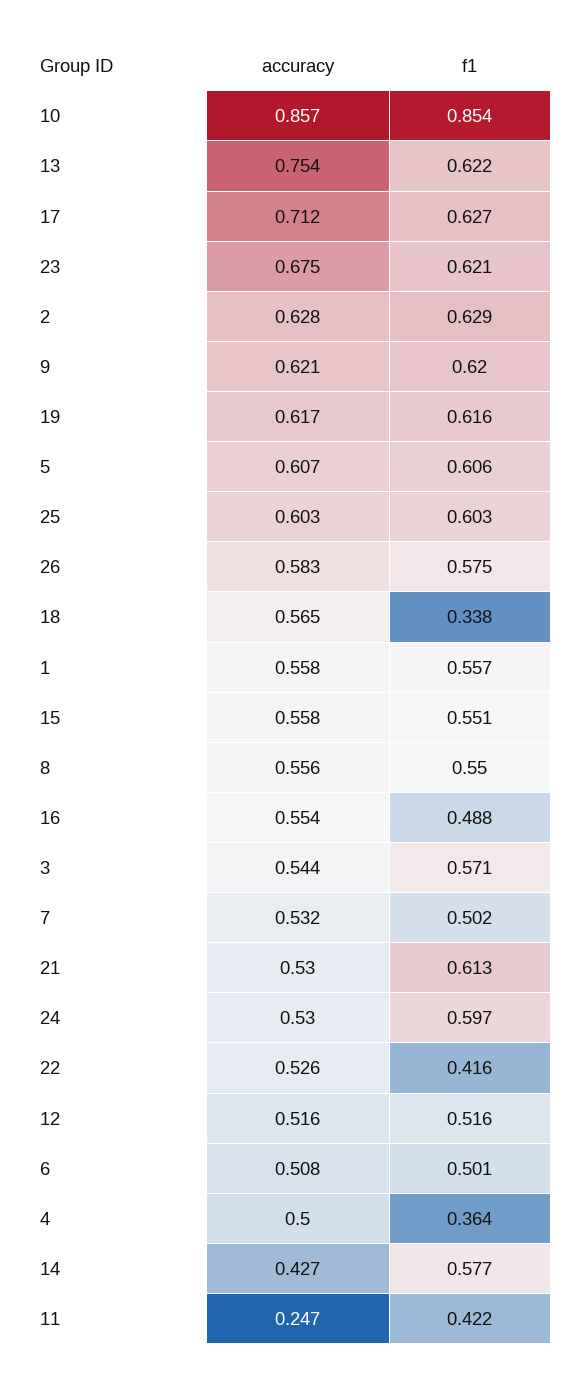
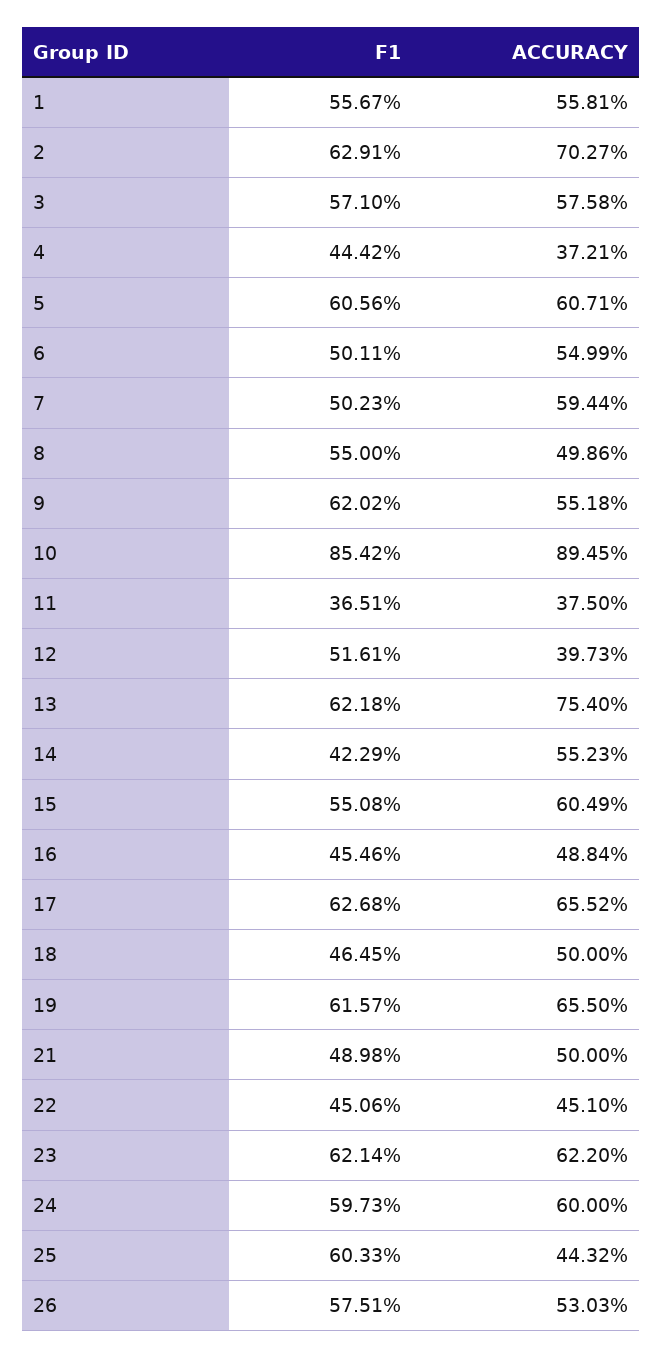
  {
    "accuracy": {
-     "10": 0.857,
+     "10": 0.8945,
      "13": 0.754,
-     "17": 0.712,
+     "17": 0.6552,
-     "23": 0.675,
+     "23": 0.622,
-     "2": 0.628,
+     "2": 0.7027,
-     "9": 0.621,
+     "9": 0.5518,
-     "19": 0.617,
+     "19": 0.655,
      "5": 0.6071,
-     "25": 0.603,
+     "25": 0.4432,
-     "26": 0.583,
+     "26": 0.5303,
-     "18": 0.565,
+     "18": 0.5,
      "1": 0.5581,
-     "15": 0.558,
+     "15": 0.6049,
-     "8": 0.556,
+     "8": 0.4986,
-     "16": 0.554,
+     "16": 0.4884,
-     "3": 0.544,
+     "3": 0.5758,
-     "7": 0.532,
+     "7": 0.5944,
-     "21": 0.53,
+     "21": 0.5,
-     "24": 0.53,
+     "24": 0.6,
-     "22": 0.526,
+     "22": 0.451,
-     "12": 0.516,
+     "12": 0.3973,
-     "6": 0.508,
+     "6": 0.5499,
-     "4": 0.5,
+     "4": 0.3721,
-     "14": 0.427,
+     "14": 0.5523,
-     "11": 0.247
+     "11": 0.375
    },
    "f1": {
      "10": 0.8542,
      "13": 0.6218,
      "17": 0.6268,
      "23": 0.6214,
      "2": 0.6291,
      "9": 0.6202,
      "19": 0.6157,
      "5": 0.6056,
      "25": 0.6033,
      "26": 0.5751,
-     "18": 0.338,
+     "18": 0.4645,
      "1": 0.5567,
      "15": 0.5508,
      "8": 0.55,
-     "16": 0.488,
+     "16": 0.4546,
      "3": 0.571,
      "7": 0.5023,
-     "21": 0.613,
+     "21": 0.4898,
      "24": 0.5973,
-     "22": 0.416,
+     "22": 0.4506,
      "12": 0.5161,
      "6": 0.5011,
-     "4": 0.364,
+     "4": 0.4442,
-     "14": 0.577,
+     "14": 0.4229,
-     "11": 0.422
+     "11": 0.3651
    }
  }

